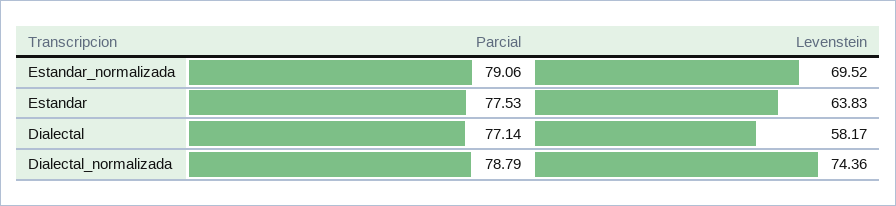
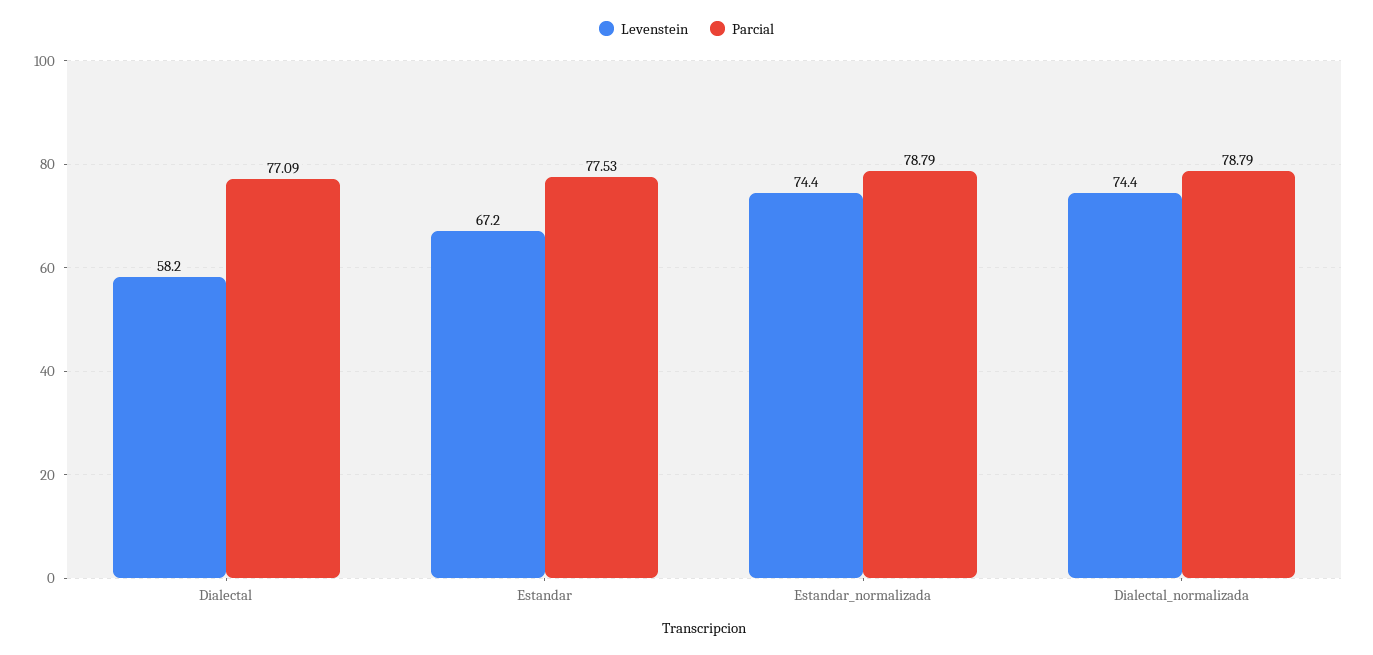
  {
    "Parcial": {
-     "Estandar_normalizada": 79.06,
+     "Estandar_normalizada": 78.79,
      "Estandar": 77.53,
-     "Dialectal": 77.14,
+     "Dialectal": 77.09,
      "Dialectal_normalizada": 78.79
    },
    "Levenstein": {
-     "Estandar_normalizada": 69.52,
+     "Estandar_normalizada": 74.4,
-     "Estandar": 63.83,
+     "Estandar": 67.2,
      "Dialectal": 58.17,
      "Dialectal_normalizada": 74.36
    }
  }

